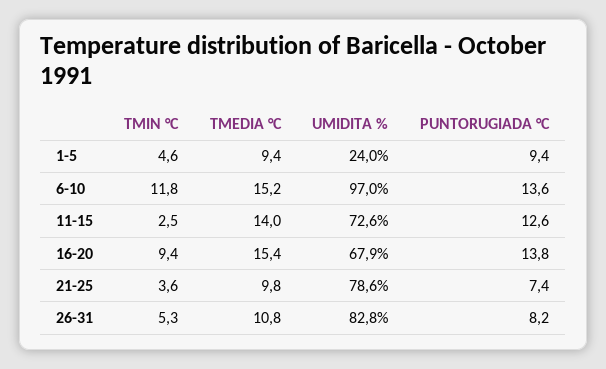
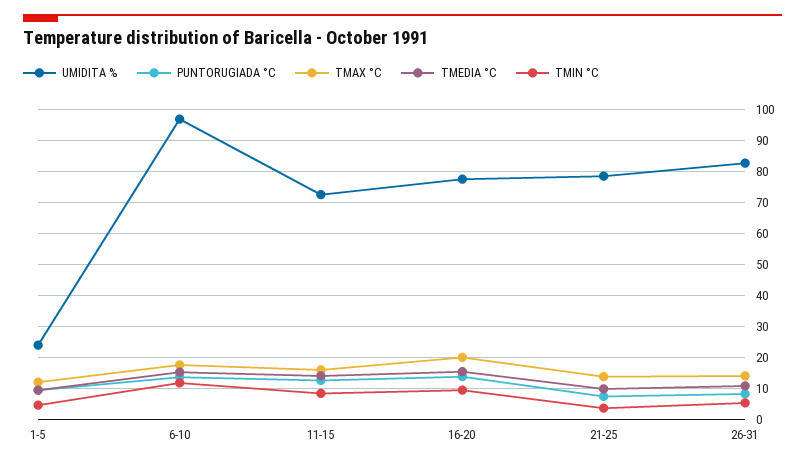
  {
    "TMIN °C": {
      "1-5": 4.6,
      "6-10": 11.8,
-     "11-15": 2.5,
+     "11-15": 8,
      "16-20": 9.4,
      "21-25": 3.6,
      "26-31": 5.3
    },
    "TMEDIA °C": {
      "1-5": 9.4,
      "6-10": 15.2,
      "11-15": 14,
      "16-20": 15.4,
      "21-25": 9.8,
      "26-31": 10.8
    },
    "UMIDITA %": {
      "1-5": 24,
      "6-10": 97,
      "11-15": 72.6,
-     "16-20": 67.9,
+     "16-20": 78,
      "21-25": 78.6,
      "26-31": 82.8
    },
    "PUNTORUGIADA °C": {
      "1-5": 9.4,
      "6-10": 13.6,
      "11-15": 12.6,
      "16-20": 13.8,
      "21-25": 7.4,
      "26-31": 8.2
-   }
+   },
+   "TMAX °C": {
+     "1-5": 12,
+     "6-10": 18,
+     "11-15": 16,
+     "16-20": 20,
+     "21-25": 14,
+     "26-31": 14
+   }
  }

